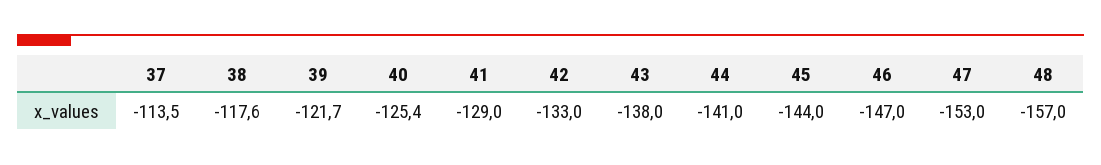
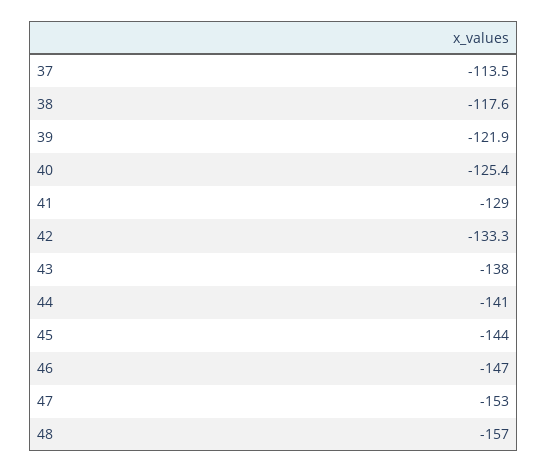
  {
    "37": -113.5,
    "38": -117.6,
-   "39": -121.7,
+   "39": -121.9,
    "40": -125.4,
    "41": -129,
-   "42": -133,
+   "42": -133.3,
    "43": -138,
    "44": -141,
    "45": -144,
    "46": -147,
    "47": -153,
    "48": -157
  }

